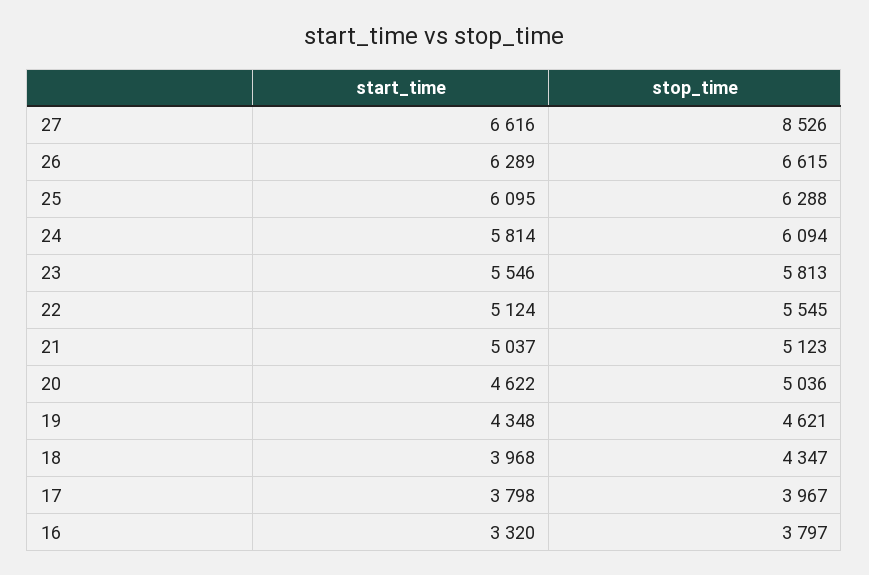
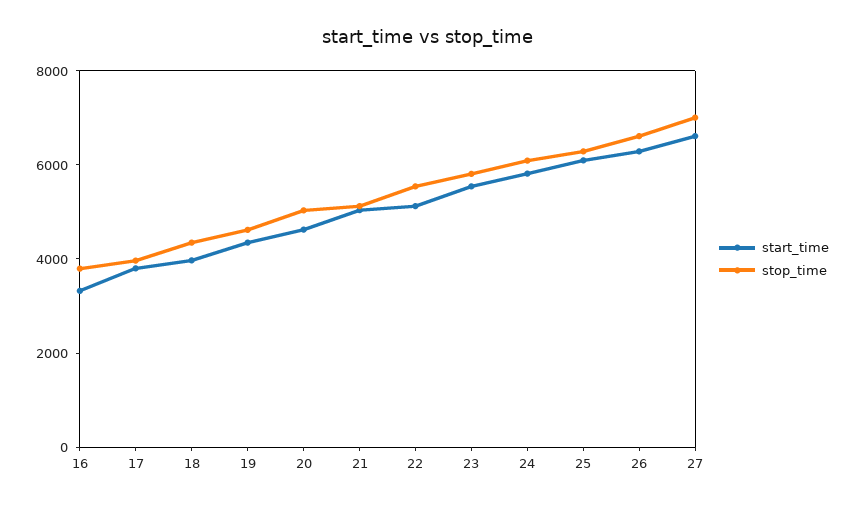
  {
    "start_time": {
      "27": 6616,
      "26": 6289,
      "25": 6095,
      "24": 5814,
      "23": 5546,
      "22": 5124,
      "21": 5037,
      "20": 4622,
      "19": 4348,
      "18": 3968,
      "17": 3798,
      "16": 3320
    },
    "stop_time": {
-     "27": 8526,
+     "27": 7000,
      "26": 6615,
      "25": 6288,
      "24": 6094,
      "23": 5813,
      "22": 5545,
      "21": 5123,
      "20": 5036,
      "19": 4621,
      "18": 4347,
      "17": 3967,
      "16": 3797
    }
  }

